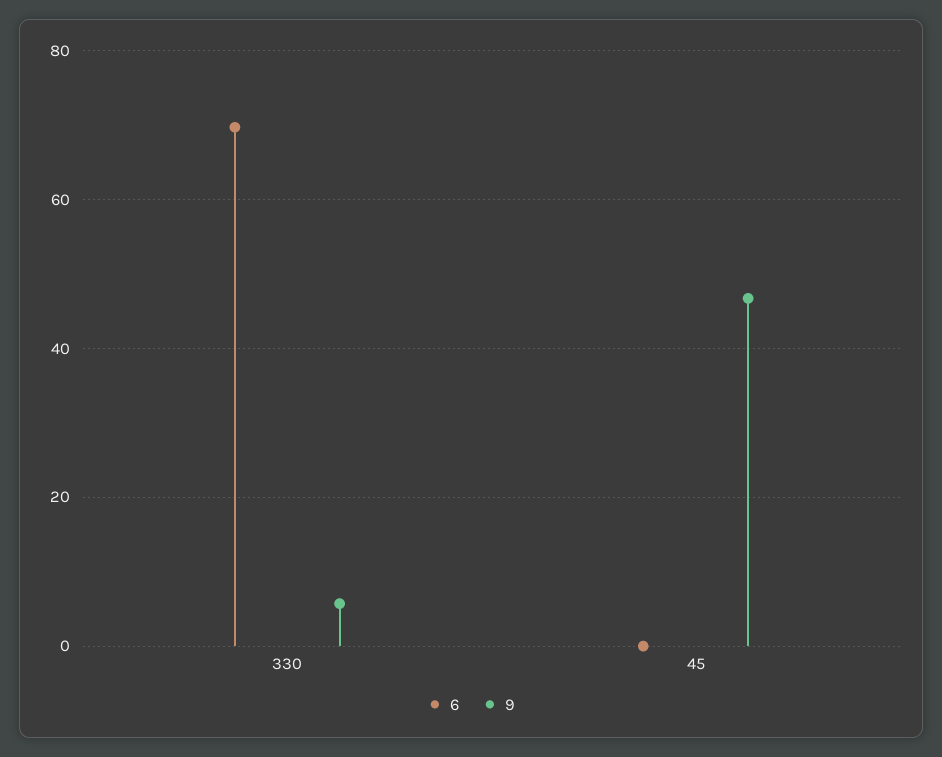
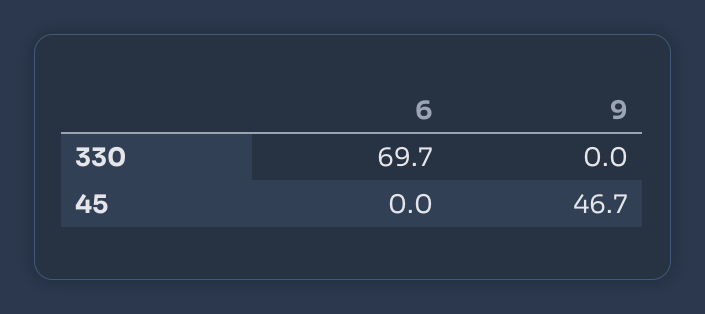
  {
    "6": {
      "330": 69.7,
      "45": 0
    },
    "9": {
-     "330": 6,
+     "330": 0,
      "45": 46.7
    }
  }

